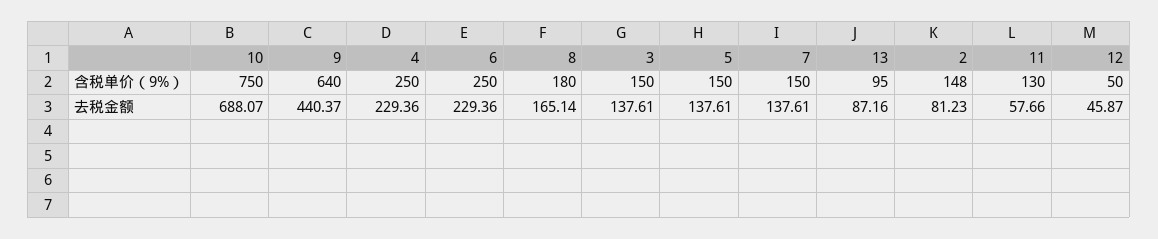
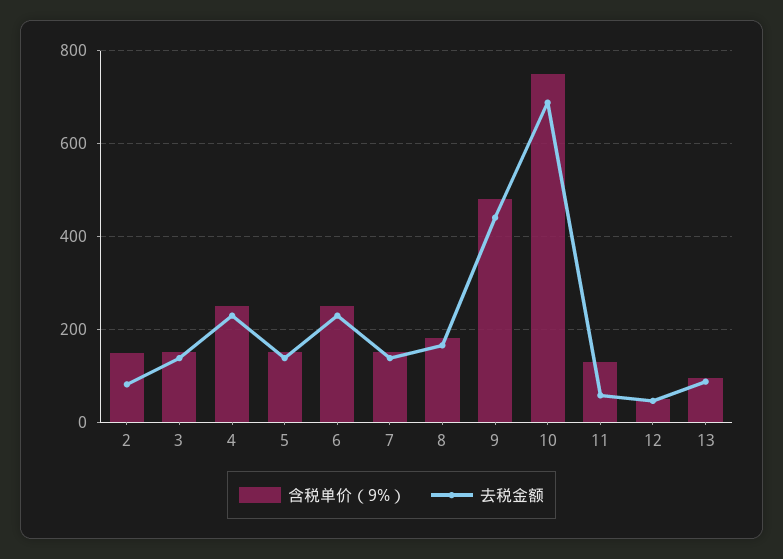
  {
    "含税单价（9%）": {
      "10": 750,
-     "9": 640,
+     "9": 480,
      "4": 250,
      "6": 250,
      "8": 180,
      "3": 150,
      "5": 150,
      "7": 150,
      "13": 95,
      "2": 148,
      "11": 130,
      "12": 50
    },
    "去税金额": {
      "10": 688.07,
      "9": 440.37,
      "4": 229.36,
      "6": 229.36,
      "8": 165.14,
      "3": 137.61,
      "5": 137.61,
      "7": 137.61,
      "13": 87.16,
      "2": 81.23,
      "11": 57.66,
      "12": 45.87
    }
  }

